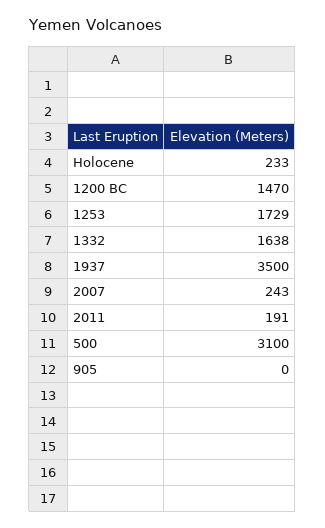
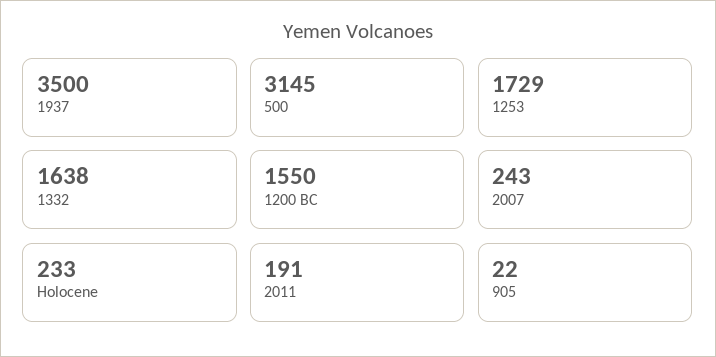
  {
    "Holocene": 233,
-   "1200 BC": 1470,
+   "1200 BC": 1550,
    "1253": 1729,
    "1332": 1638,
    "1937": 3500,
    "2007": 243,
    "2011": 191,
-   "500": 3100,
+   "500": 3145,
-   "905": 0
+   "905": 22
  }

